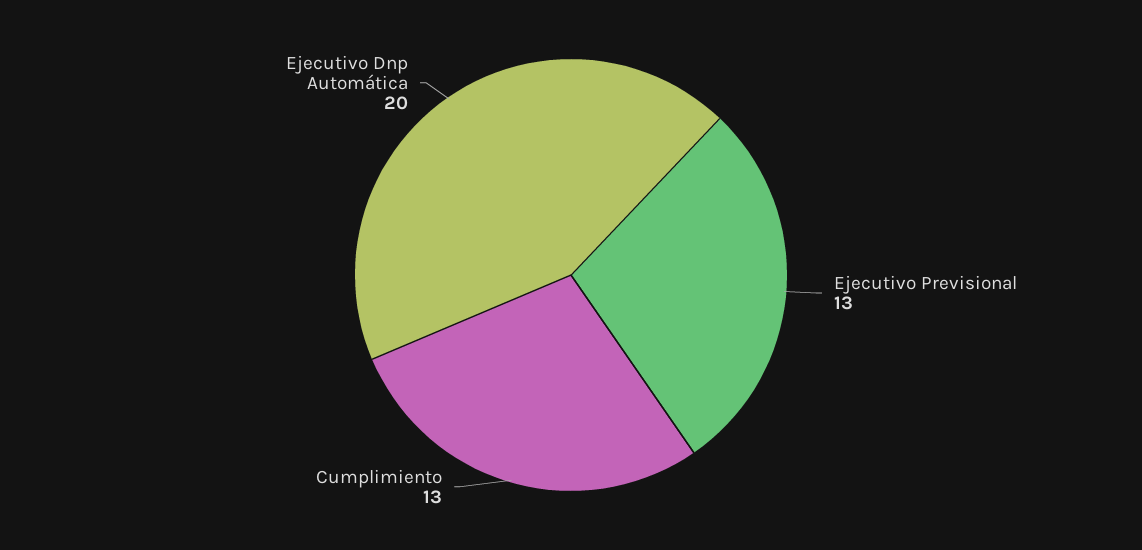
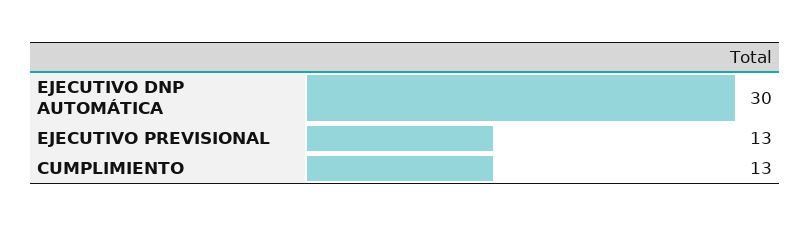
  {
    "Ejecutivo Previsional": 13,
    "Cumplimiento": 13,
-   "Ejecutivo Dnp Automática": 20
+   "Ejecutivo Dnp Automática": 30
  }

